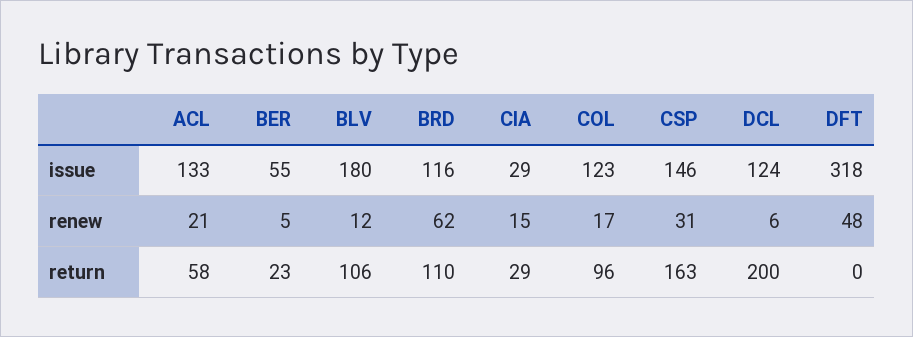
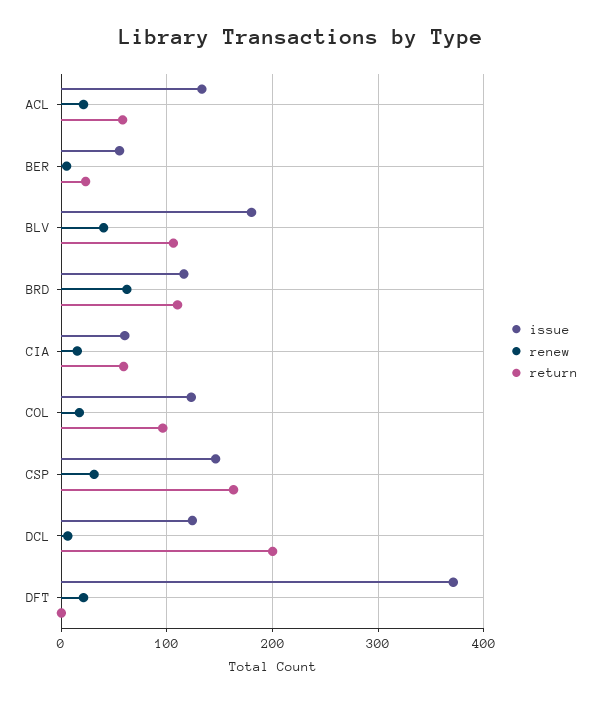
  {
    "issue": {
      "ACL": 133,
      "BER": 55,
      "BLV": 180,
      "BRD": 116,
-     "CIA": 29,
+     "CIA": 60,
      "COL": 123,
      "CSP": 146,
      "DCL": 124,
-     "DFT": 318
+     "DFT": 370
    },
    "renew": {
      "ACL": 21,
      "BER": 5,
-     "BLV": 12,
+     "BLV": 40,
      "BRD": 62,
      "CIA": 15,
      "COL": 17,
      "CSP": 31,
      "DCL": 6,
-     "DFT": 48
+     "DFT": 20
    },
    "return": {
      "ACL": 58,
      "BER": 23,
      "BLV": 106,
      "BRD": 110,
-     "CIA": 29,
+     "CIA": 60,
      "COL": 96,
      "CSP": 163,
      "DCL": 200,
      "DFT": 0
    }
  }

